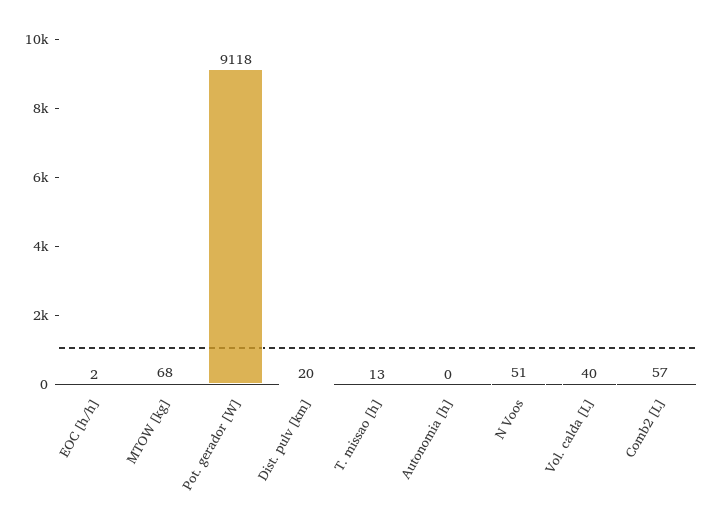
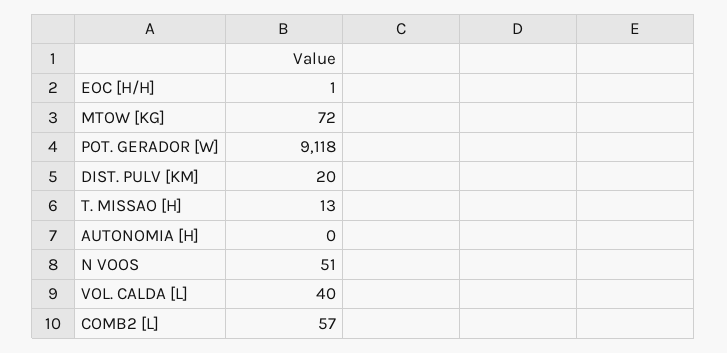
  {
-   "EOC [h/h]": 2,
+   "EOC [h/h]": 1,
-   "MTOW [kg]": 68,
+   "MTOW [kg]": 72,
    "Pot. gerador [W]": 9118,
    "Dist. pulv [km]": 20,
    "T. missao [h]": 13,
    "Autonomia [h]": 0,
    "N Voos": 51,
    "Vol. calda [L]": 40,
    "Comb2 [L]": 57
  }

